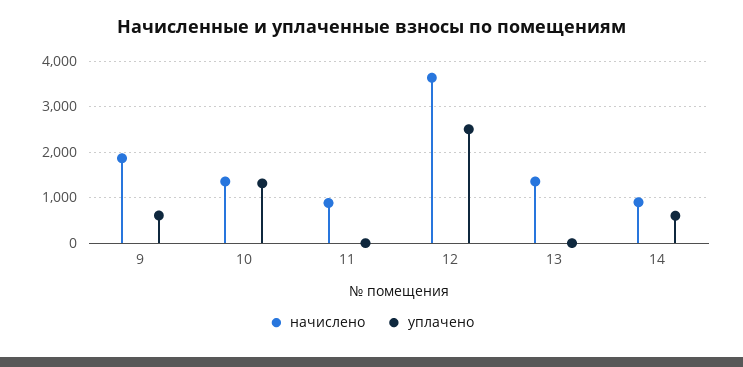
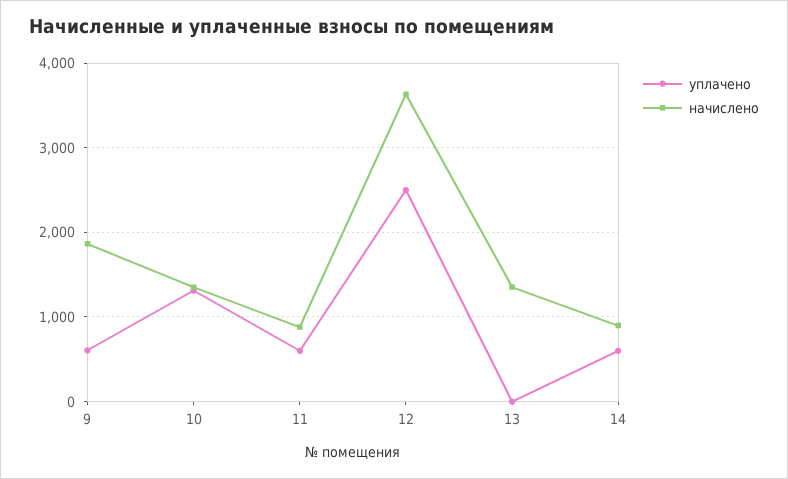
  {
    "начислено": {
      "9": 1900,
      "10": 1400,
      "11": 900,
      "12": 3600,
      "13": 1400,
      "14": 900
    },
    "уплачено": {
      "9": 600,
      "10": 1300,
-     "11": 0,
+     "11": 600,
      "12": 2500,
      "13": 0,
      "14": 600
    }
  }

